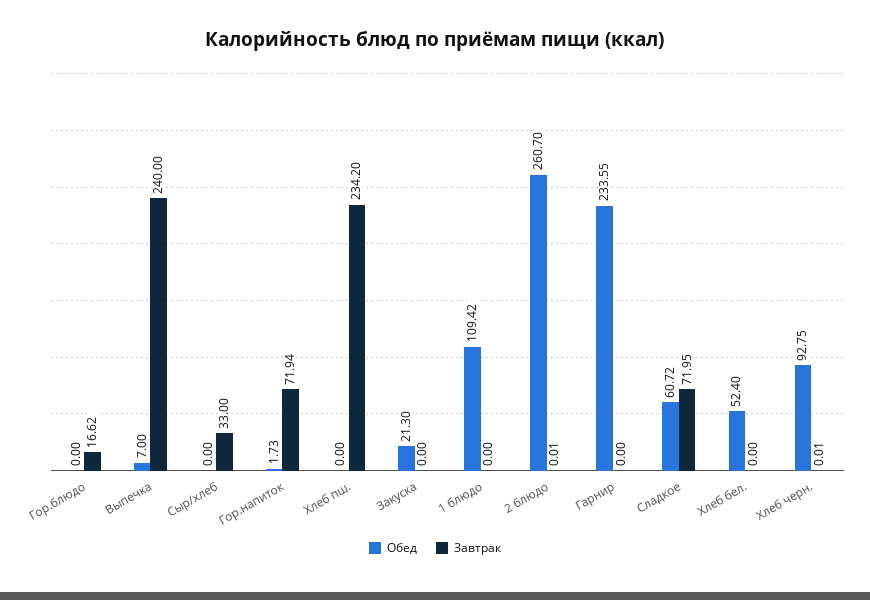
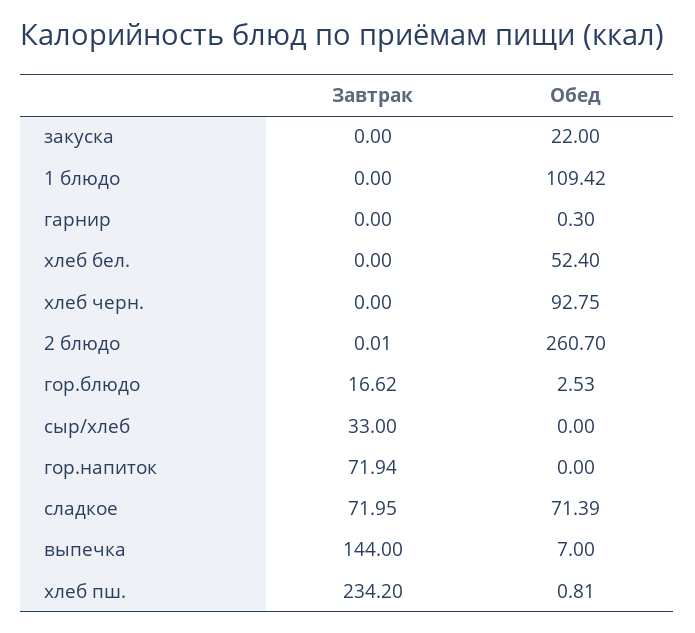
  {
    "Обед": {
-     "Гор.блюдо": 0,
+     "Гор.блюдо": 2.53,
      "Выпечка": 7,
      "Сыр/хлеб": 0,
-     "Гор.напиток": 1.73,
+     "Гор.напиток": 0,
-     "Хлеб пш.": 0,
+     "Хлеб пш.": 0.81,
-     "Закуска": 21.3,
+     "Закуска": 22,
      "1 блюдо": 109.42,
      "2 блюдо": 260.7,
-     "Гарнир": 233.55,
+     "Гарнир": 0.3,
-     "Сладкое": 60.72,
+     "Сладкое": 71.39,
      "Хлеб бел.": 52.4,
      "Хлеб черн.": 92.75
    },
    "Завтрак": {
      "Гор.блюдо": 16.62,
-     "Выпечка": 240,
+     "Выпечка": 144,
      "Сыр/хлеб": 33,
      "Гор.напиток": 71.94,
      "Хлеб пш.": 234.2,
      "Закуска": 0,
      "1 блюдо": 0,
      "2 блюдо": 0.01,
      "Гарнир": 0,
      "Сладкое": 71.95,
      "Хлеб бел.": 0,
-     "Хлеб черн.": 0.01
+     "Хлеб черн.": 0
    }
  }

